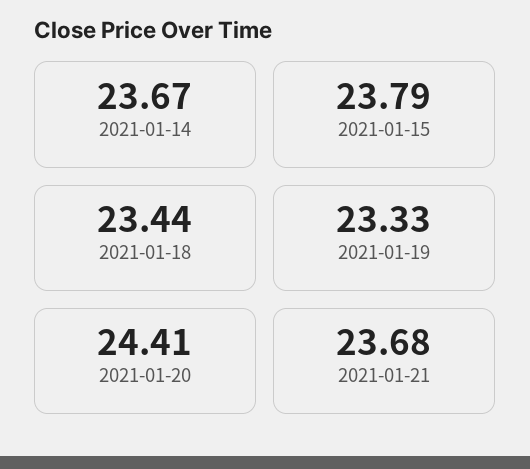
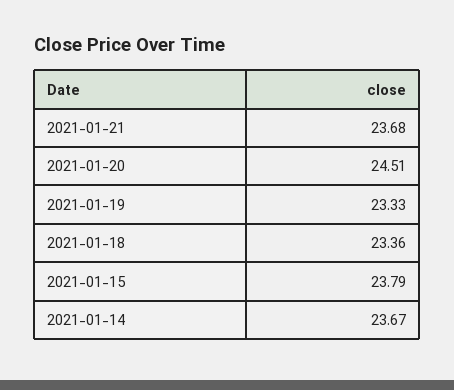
  {
    "2021-01-14": 23.67,
    "2021-01-15": 23.79,
-   "2021-01-18": 23.44,
+   "2021-01-18": 23.36,
    "2021-01-19": 23.33,
-   "2021-01-20": 24.41,
+   "2021-01-20": 24.51,
    "2021-01-21": 23.68
  }

